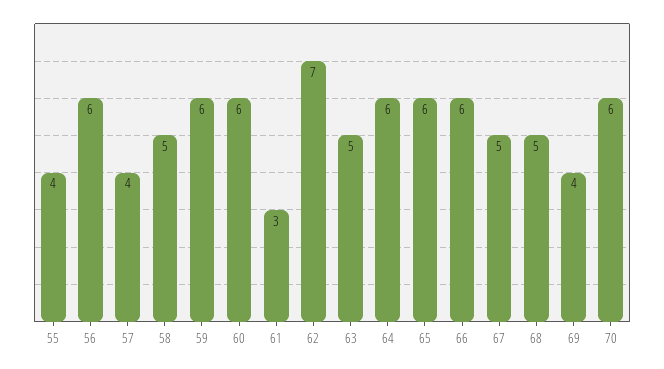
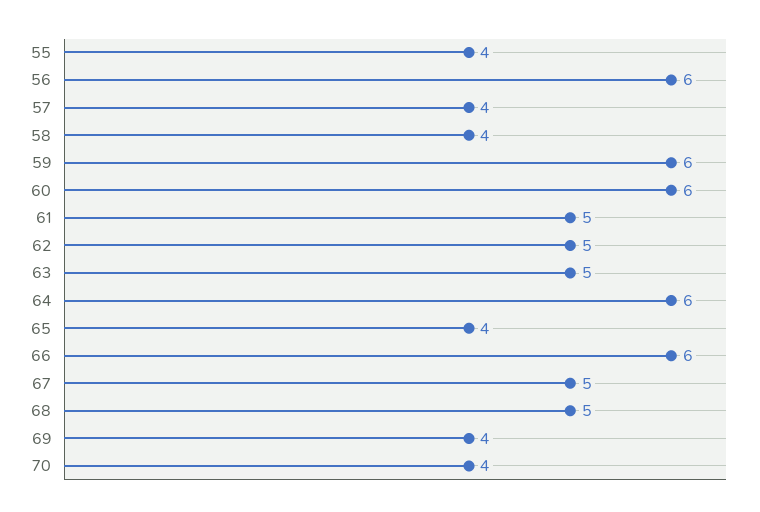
  {
    "55": 4,
    "56": 6,
    "57": 4,
-   "58": 5,
+   "58": 4,
    "59": 6,
    "60": 6,
-   "61": 3,
+   "61": 5,
-   "62": 7,
+   "62": 5,
    "63": 5,
    "64": 6,
-   "65": 6,
+   "65": 4,
    "66": 6,
    "67": 5,
    "68": 5,
    "69": 4,
-   "70": 6
+   "70": 4
  }

